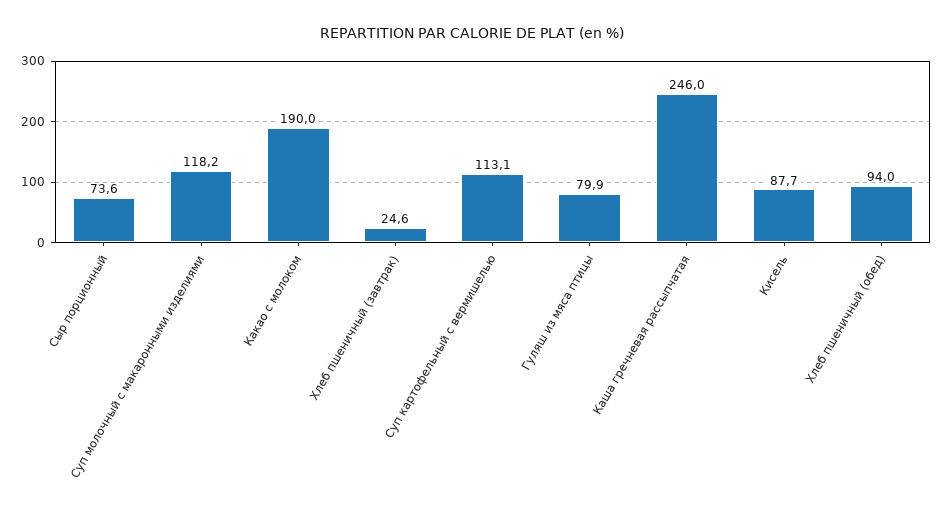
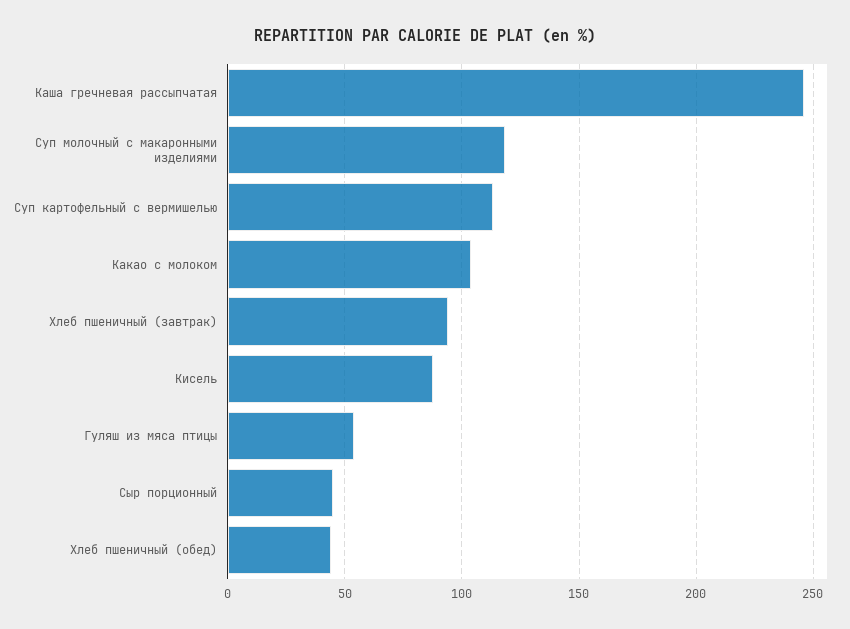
  {
-   "Сыр порционный": 73.6,
+   "Сыр порционный": 45,
    "Суп молочный с макаронными изделиями": 118.2,
-   "Какао с молоком": 190,
+   "Какао с молоком": 105,
-   "Хлеб пшеничный (завтрак)": 24.6,
+   "Хлеб пшеничный (завтрак)": 95,
    "Суп картофельный с вермишелью": 113.1,
-   "Гуляш из мяса птицы": 79.9,
+   "Гуляш из мяса птицы": 55,
    "Каша гречневая рассыпчатая": 246,
    "Кисель": 87.7,
-   "Хлеб пшеничный (обед)": 94
+   "Хлеб пшеничный (обед)": 45
  }

